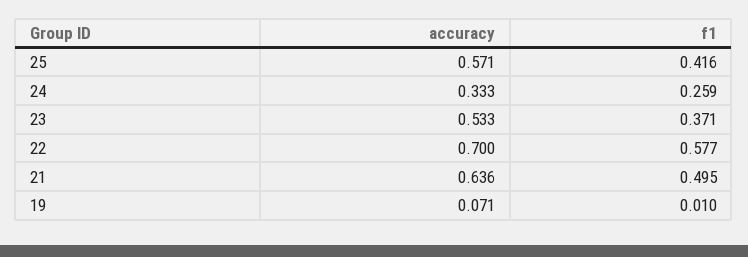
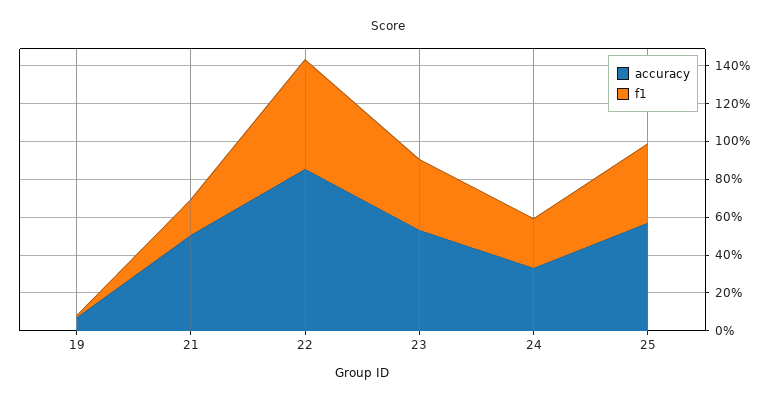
  {
    "accuracy": {
      "25": 0.571,
      "24": 0.333,
      "23": 0.533,
-     "22": 0.7,
+     "22": 0.85,
-     "21": 0.636,
+     "21": 0.5,
      "19": 0.071
    },
    "f1": {
      "25": 0.416,
      "24": 0.259,
      "23": 0.371,
      "22": 0.577,
-     "21": 0.495,
+     "21": 0.2,
      "19": 0.01
    }
  }

